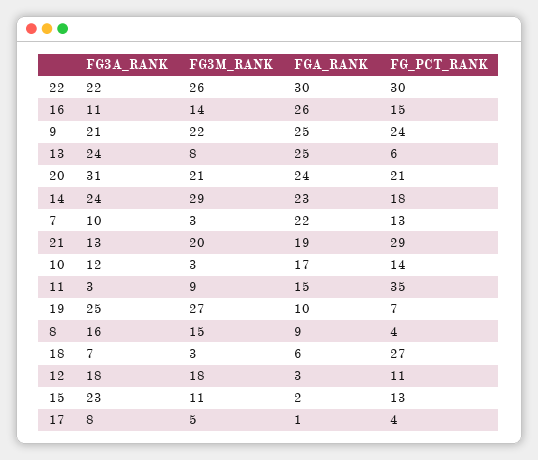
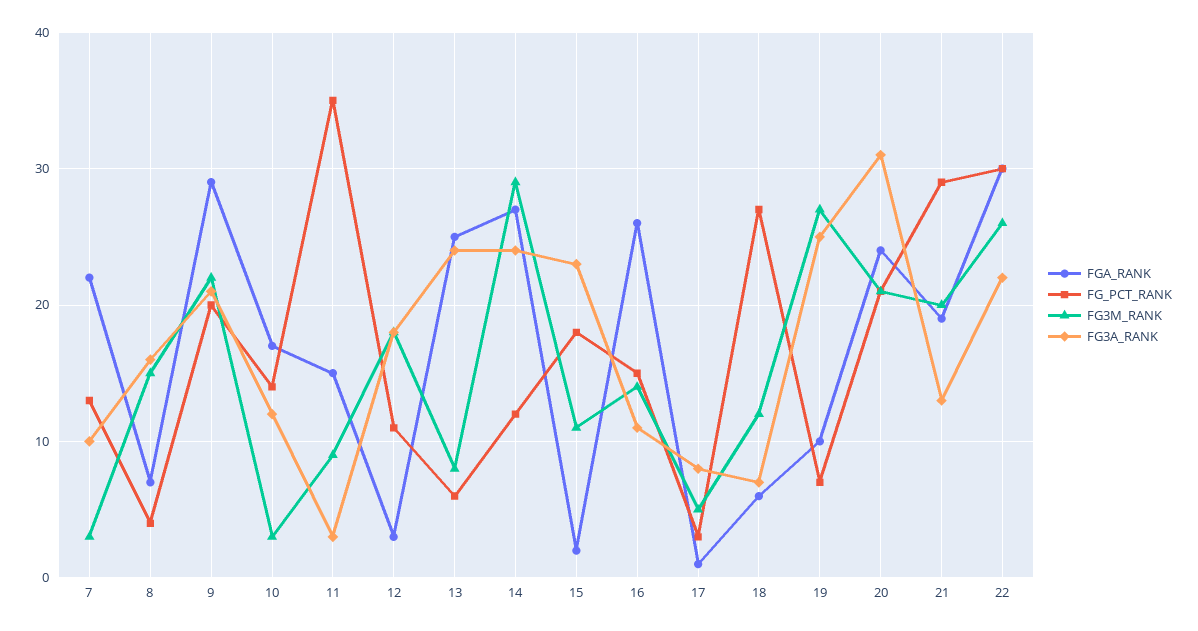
  {
    "FG3A_RANK": {
      "22": 22,
      "16": 11,
      "9": 21,
      "13": 24,
      "20": 31,
      "14": 24,
      "7": 10,
      "21": 13,
      "10": 12,
      "11": 3,
      "19": 25,
      "8": 16,
      "18": 7,
      "12": 18,
      "15": 23,
      "17": 8
    },
    "FG3M_RANK": {
      "22": 26,
      "16": 14,
      "9": 22,
      "13": 8,
      "20": 21,
      "14": 29,
      "7": 3,
      "21": 20,
      "10": 3,
      "11": 9,
      "19": 27,
      "8": 15,
-     "18": 3,
+     "18": 12,
      "12": 18,
      "15": 11,
      "17": 5
    },
    "FGA_RANK": {
      "22": 30,
      "16": 26,
-     "9": 25,
+     "9": 29,
      "13": 25,
      "20": 24,
-     "14": 23,
+     "14": 27,
      "7": 22,
      "21": 19,
      "10": 17,
      "11": 15,
      "19": 10,
-     "8": 9,
+     "8": 7,
      "18": 6,
      "12": 3,
      "15": 2,
      "17": 1
    },
    "FG_PCT_RANK": {
      "22": 30,
      "16": 15,
-     "9": 24,
+     "9": 20,
      "13": 6,
      "20": 21,
-     "14": 18,
+     "14": 12,
      "7": 13,
      "21": 29,
      "10": 14,
      "11": 35,
      "19": 7,
      "8": 4,
      "18": 27,
      "12": 11,
-     "15": 13,
+     "15": 18,
-     "17": 4
+     "17": 3
    }
  }

